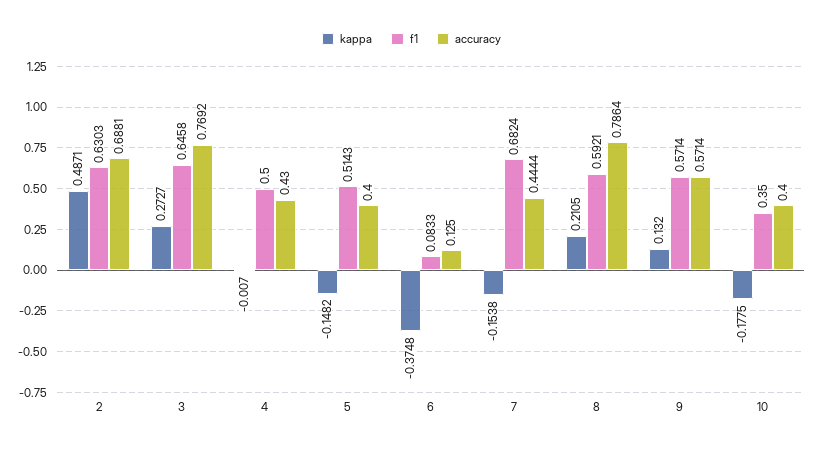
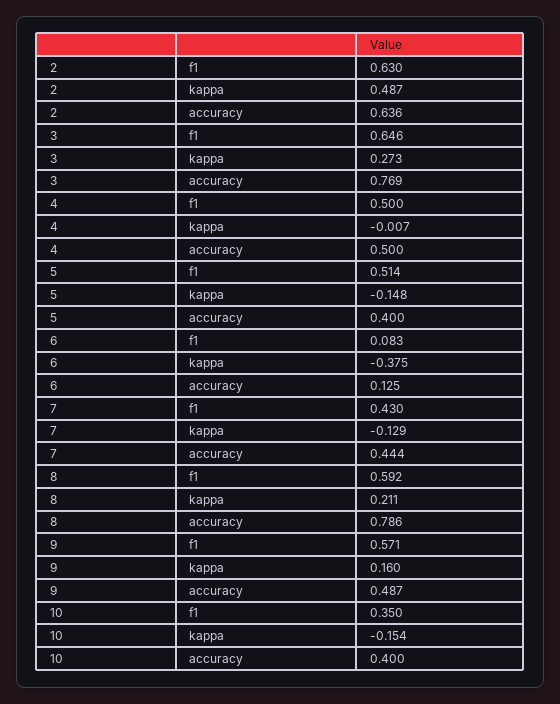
  {
    "kappa": {
      "2": 0.4871,
      "3": 0.2727,
      "4": -0.007,
      "5": -0.1482,
      "6": -0.3748,
-     "7": -0.1538,
+     "7": -0.129,
      "8": 0.2105,
-     "9": 0.132,
+     "9": 0.16,
-     "10": -0.1775
+     "10": -0.154
    },
    "f1": {
      "2": 0.6303,
      "3": 0.6458,
      "4": 0.5,
      "5": 0.5143,
      "6": 0.0833,
-     "7": 0.6824,
+     "7": 0.43,
      "8": 0.5921,
      "9": 0.5714,
      "10": 0.35
    },
    "accuracy": {
-     "2": 0.6881,
+     "2": 0.636,
      "3": 0.7692,
-     "4": 0.43,
+     "4": 0.5,
      "5": 0.4,
      "6": 0.125,
      "7": 0.4444,
      "8": 0.7864,
-     "9": 0.5714,
+     "9": 0.487,
      "10": 0.4
    }
  }

